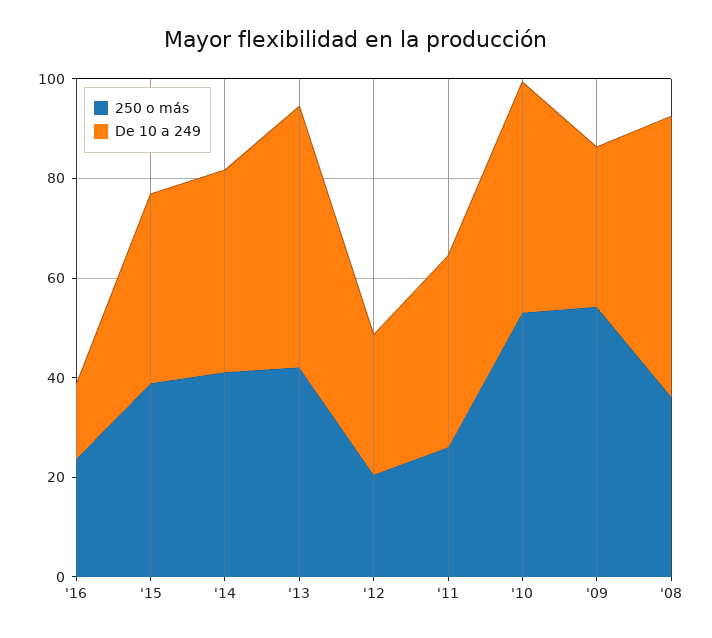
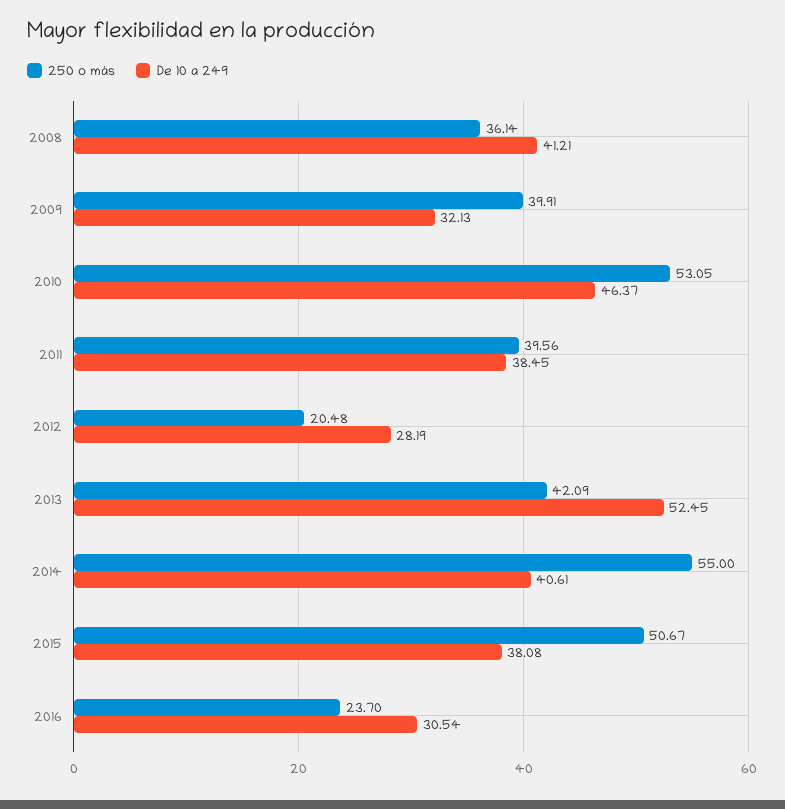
  {
    "250 o más": {
      "'16": 23.7,
-     "'15": 40,
+     "'15": 50.67,
-     "'14": 40,
+     "'14": 55,
      "'13": 42.09,
      "'12": 20.48,
-     "'11": 25,
+     "'11": 39.56,
      "'10": 53.05,
-     "'09": 55,
+     "'09": 39.91,
      "'08": 36.14
    },
    "De 10 a 249": {
-     "'16": 15,
+     "'16": 30.54,
      "'15": 38.08,
      "'14": 40.61,
      "'13": 52.45,
      "'12": 28.19,
      "'11": 38.45,
      "'10": 46.37,
      "'09": 32.13,
-     "'08": 55
+     "'08": 41.21
    }
  }

